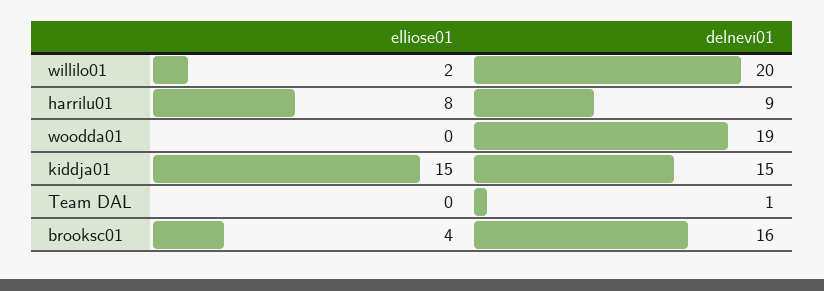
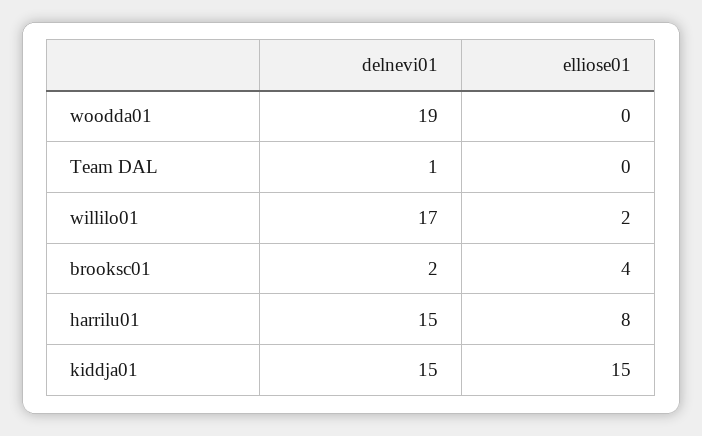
  {
    "elliose01": {
      "willilo01": 2,
      "harrilu01": 8,
      "woodda01": 0,
      "kiddja01": 15,
      "Team DAL": 0,
      "brooksc01": 4
    },
    "delnevi01": {
-     "willilo01": 20,
+     "willilo01": 17,
-     "harrilu01": 9,
+     "harrilu01": 15,
      "woodda01": 19,
      "kiddja01": 15,
      "Team DAL": 1,
-     "brooksc01": 16
+     "brooksc01": 2
    }
  }

